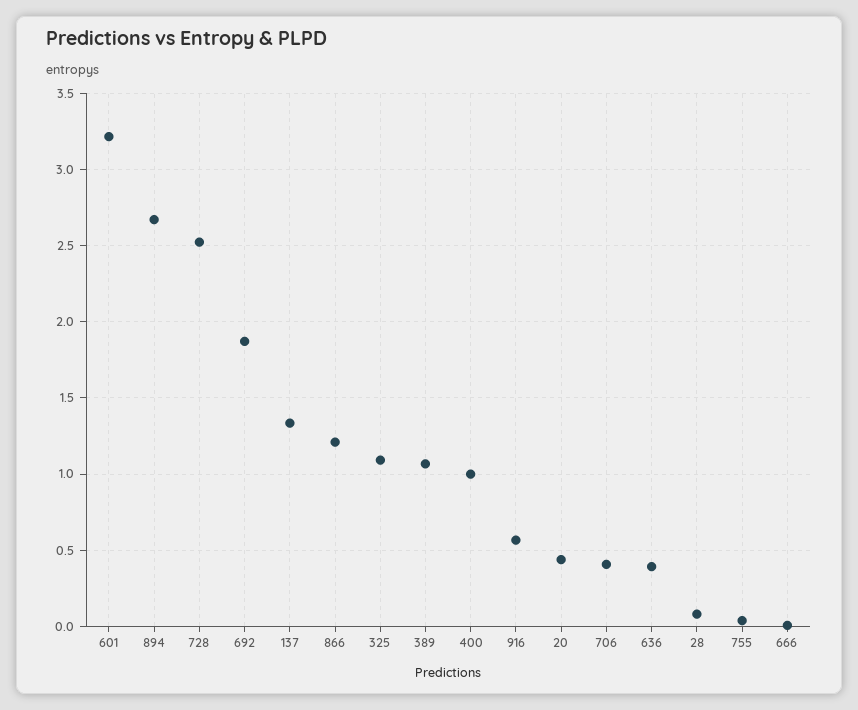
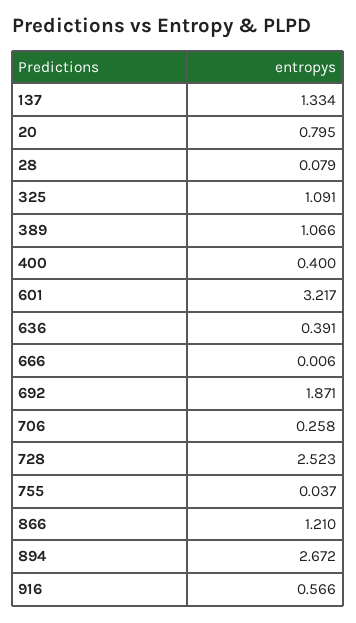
  {
    "601": 3.217,
    "894": 2.672,
    "728": 2.523,
    "692": 1.871,
    "137": 1.334,
    "866": 1.21,
    "325": 1.091,
    "389": 1.066,
-   "400": 1,
+   "400": 0.4,
    "916": 0.566,
-   "20": 0.45,
+   "20": 0.795,
-   "706": 0.4,
+   "706": 0.258,
    "636": 0.391,
    "28": 0.079,
    "755": 0.037,
    "666": 0.006
  }

